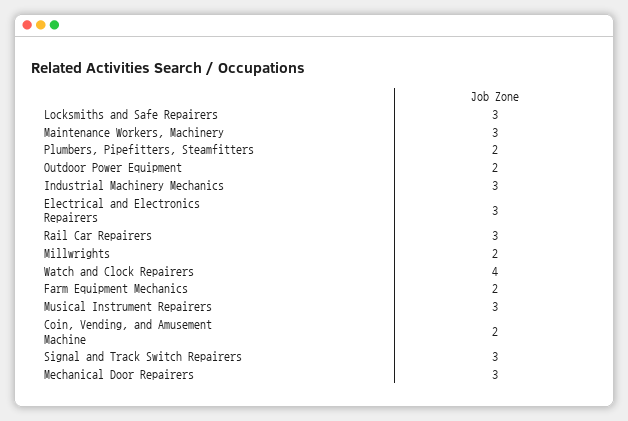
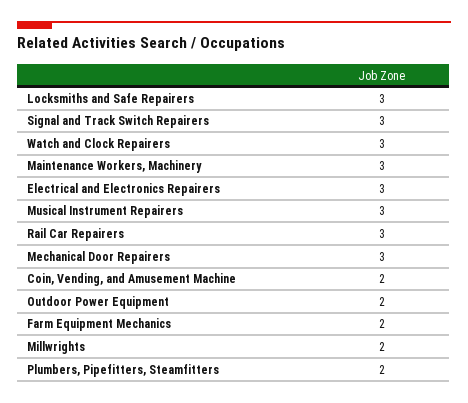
  {
    "Locksmiths and Safe Repairers": 3,
    "Maintenance Workers, Machinery": 3,
    "Plumbers, Pipefitters, Steamfitters": 2,
    "Outdoor Power Equipment": 2,
-   "Industrial Machinery Mechanics": 3,
    "Electrical and Electronics Repairers": 3,
    "Rail Car Repairers": 3,
    "Millwrights": 2,
-   "Watch and Clock Repairers": 4,
+   "Watch and Clock Repairers": 3,
    "Farm Equipment Mechanics": 2,
    "Musical Instrument Repairers": 3,
    "Coin, Vending, and Amusement Machine": 2,
    "Signal and Track Switch Repairers": 3,
    "Mechanical Door Repairers": 3
  }

